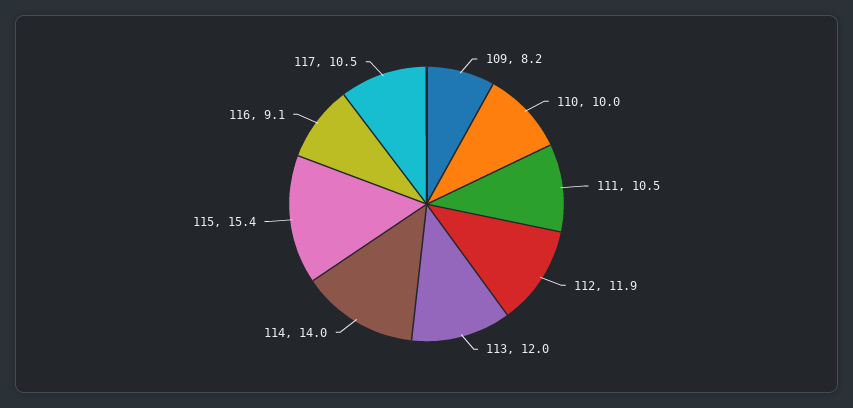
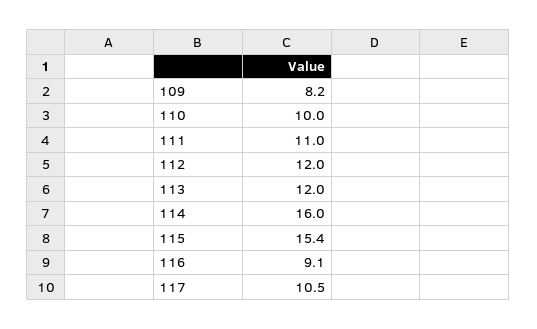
  {
    "109": 8.2,
    "110": 10,
-   "111": 10.5,
+   "111": 11,
-   "112": 11.9,
+   "112": 12,
    "113": 12,
-   "114": 14,
+   "114": 16,
    "115": 15.4,
    "116": 9.1,
    "117": 10.5
  }

